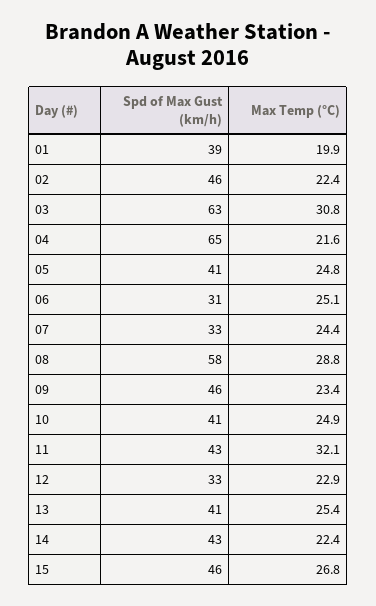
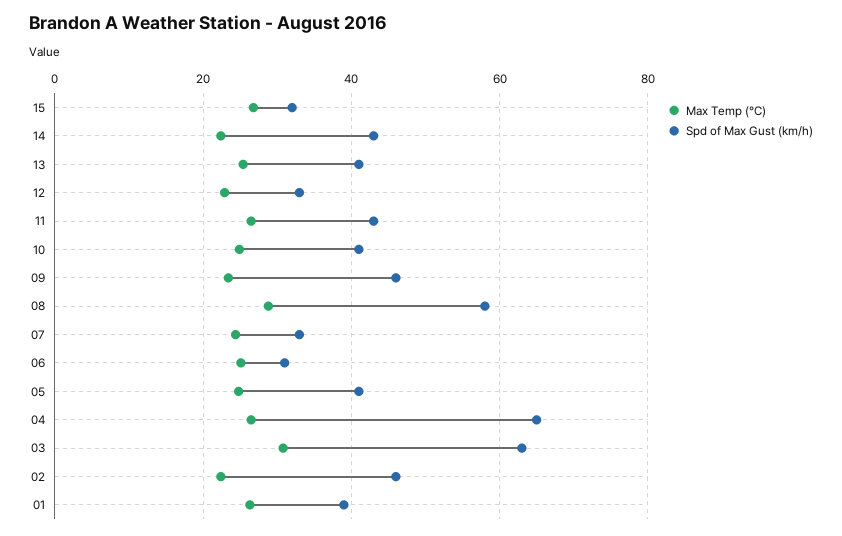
  {
    "Spd of Max Gust (km/h)": {
      "01": 39,
      "02": 46,
      "03": 63,
      "04": 65,
      "05": 41,
      "06": 31,
      "07": 33,
      "08": 58,
      "09": 46,
      "10": 41,
      "11": 43,
      "12": 33,
      "13": 41,
      "14": 43,
-     "15": 46
+     "15": 32
    },
    "Max Temp (°C)": {
-     "01": 19.9,
+     "01": 26,
      "02": 22.4,
      "03": 30.8,
-     "04": 21.6,
+     "04": 26,
      "05": 24.8,
      "06": 25.1,
      "07": 24.4,
      "08": 28.8,
      "09": 23.4,
      "10": 24.9,
-     "11": 32.1,
+     "11": 26,
      "12": 22.9,
      "13": 25.4,
      "14": 22.4,
      "15": 26.8
    }
  }

